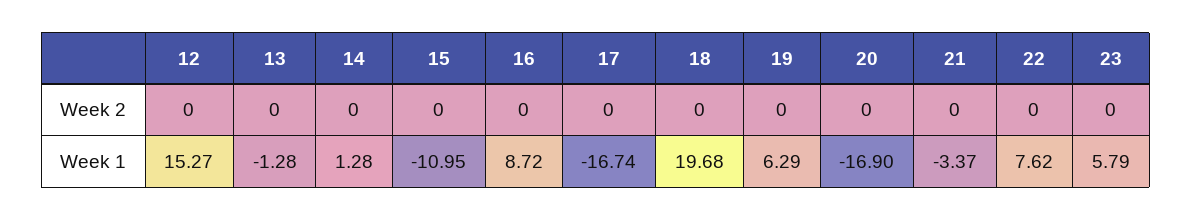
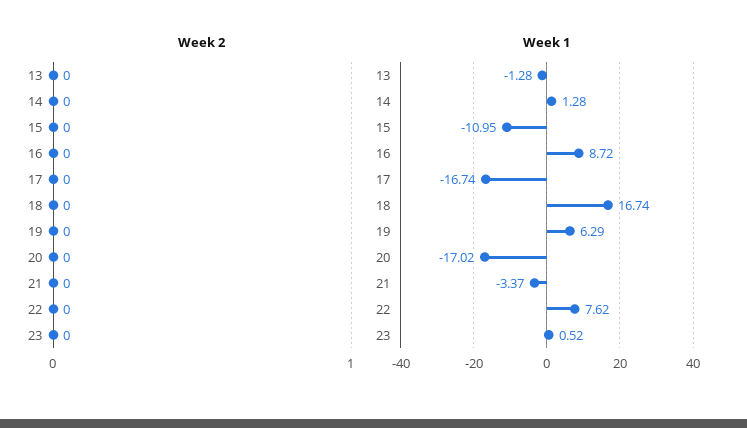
  {
    "Week 2": {
-     "12": 0,
      "13": 0,
      "14": 0,
      "15": 0,
      "16": 0,
      "17": 0,
      "18": 0,
      "19": 0,
      "20": 0,
      "21": 0,
      "22": 0,
      "23": 0
    },
    "Week 1": {
-     "12": 15.27,
      "13": -1.28,
      "14": 1.28,
      "15": -10.95,
      "16": 8.72,
      "17": -16.74,
-     "18": 19.68,
+     "18": 16.74,
      "19": 6.29,
-     "20": -16.9,
+     "20": -17.02,
      "21": -3.37,
      "22": 7.62,
-     "23": 5.79
+     "23": 0.52
    }
  }

